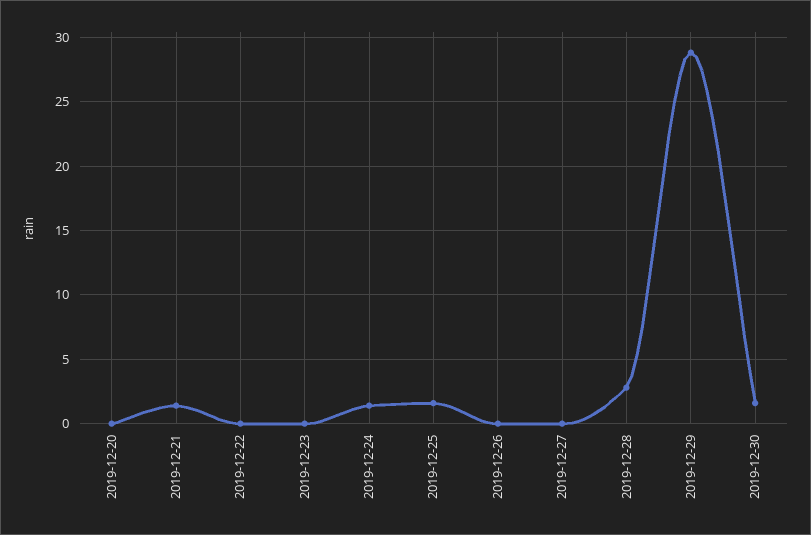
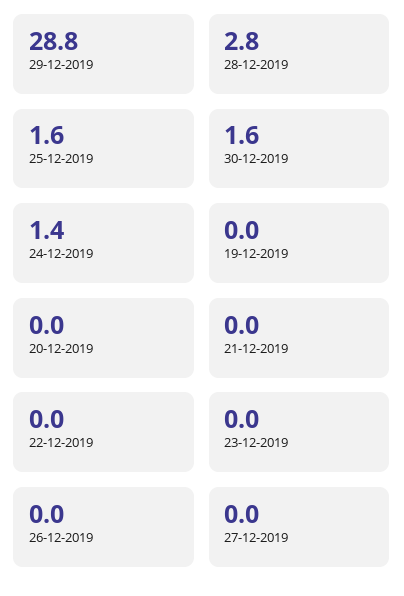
  {
    "2019-12-20": 0,
-   "2019-12-21": 1.5,
+   "2019-12-21": 0,
    "2019-12-22": 0,
    "2019-12-23": 0,
    "2019-12-24": 1.4,
    "2019-12-25": 1.6,
    "2019-12-26": 0,
    "2019-12-27": 0,
    "2019-12-28": 2.8,
    "2019-12-29": 28.8,
-   "2019-12-30": 1.6
+   "2019-12-30": 1.6,
+   "19-12-2019": 0
  }

